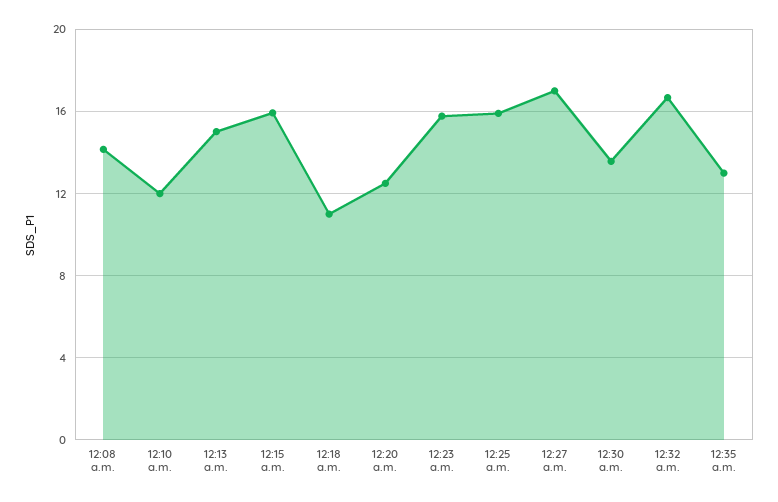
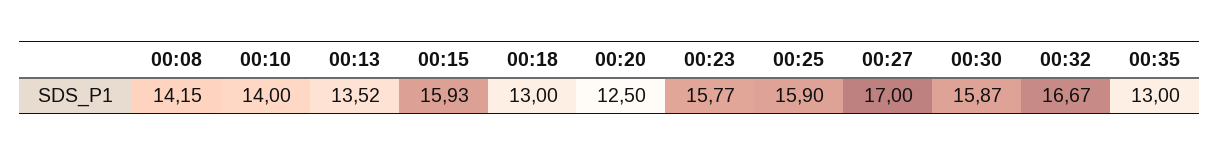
  {
    "12:08 a.m.": 14.15,
-   "12:10 a.m.": 12,
+   "12:10 a.m.": 14,
-   "12:13 a.m.": 15,
+   "12:13 a.m.": 13.52,
    "12:15 a.m.": 15.93,
-   "12:18 a.m.": 11,
+   "12:18 a.m.": 13,
    "12:20 a.m.": 12.5,
    "12:23 a.m.": 15.77,
    "12:25 a.m.": 15.9,
    "12:27 a.m.": 17,
-   "12:30 a.m.": 13.5,
+   "12:30 a.m.": 15.87,
    "12:32 a.m.": 16.67,
    "12:35 a.m.": 13
  }

